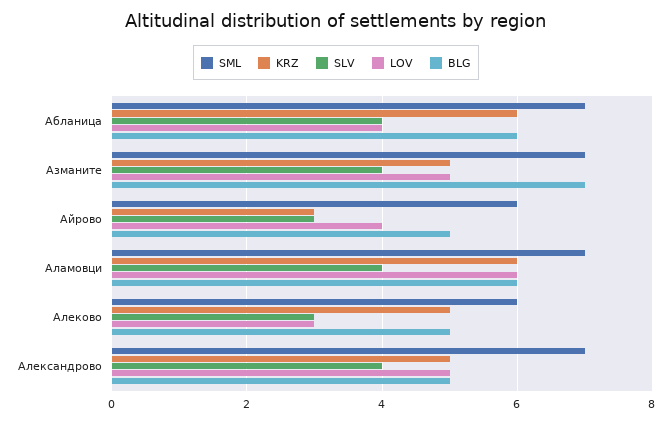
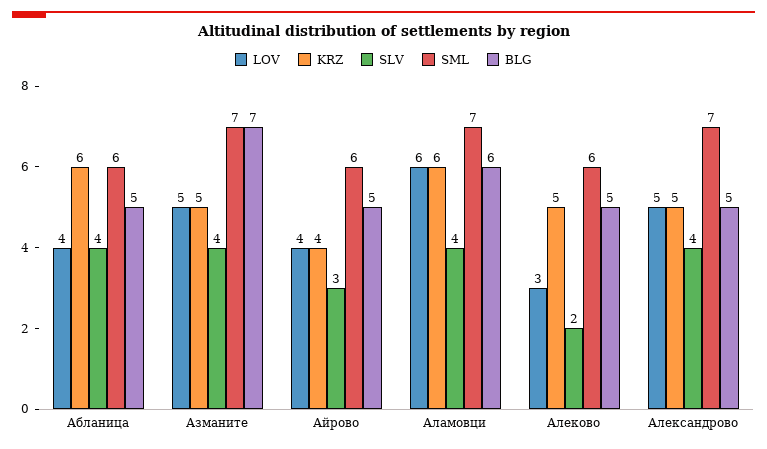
  {
    "SML": {
-     "Абланица": 7,
+     "Абланица": 6,
      "Азманите": 7,
      "Айрово": 6,
      "Аламовци": 7,
      "Алеково": 6,
      "Александрово": 7
    },
    "KRZ": {
      "Абланица": 6,
      "Азманите": 5,
-     "Айрово": 3,
+     "Айрово": 4,
      "Аламовци": 6,
      "Алеково": 5,
      "Александрово": 5
    },
    "SLV": {
      "Абланица": 4,
      "Азманите": 4,
      "Айрово": 3,
      "Аламовци": 4,
-     "Алеково": 3,
+     "Алеково": 2,
      "Александрово": 4
    },
    "LOV": {
      "Абланица": 4,
      "Азманите": 5,
      "Айрово": 4,
      "Аламовци": 6,
      "Алеково": 3,
      "Александрово": 5
    },
    "BLG": {
-     "Абланица": 6,
+     "Абланица": 5,
      "Азманите": 7,
      "Айрово": 5,
      "Аламовци": 6,
      "Алеково": 5,
      "Александрово": 5
    }
  }

